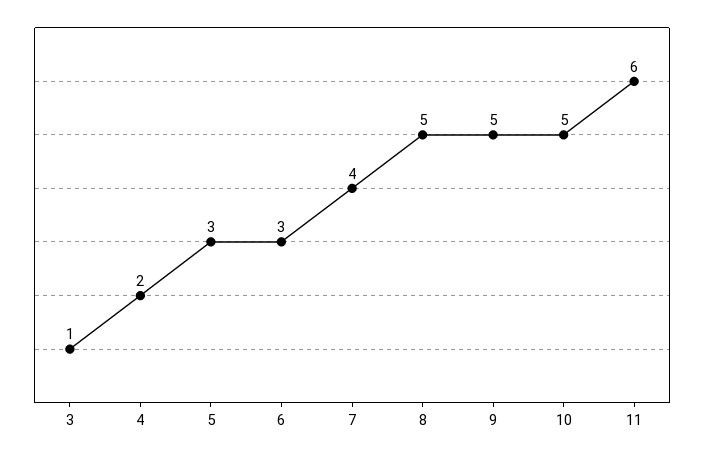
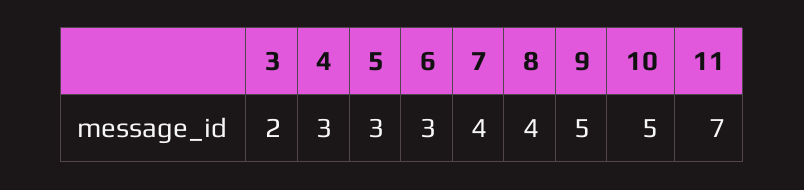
  {
-   "3": 1,
+   "3": 2,
-   "4": 2,
+   "4": 3,
    "5": 3,
    "6": 3,
    "7": 4,
-   "8": 5,
+   "8": 4,
    "9": 5,
    "10": 5,
-   "11": 6
+   "11": 7
  }

